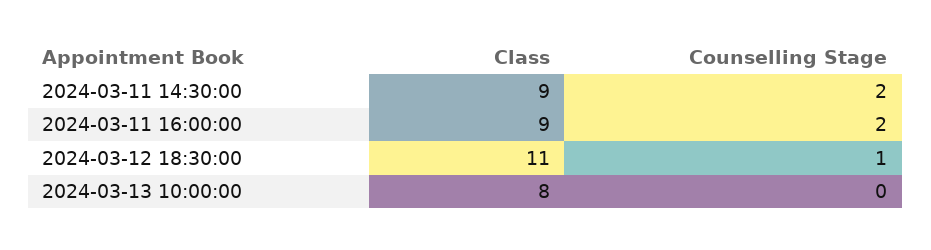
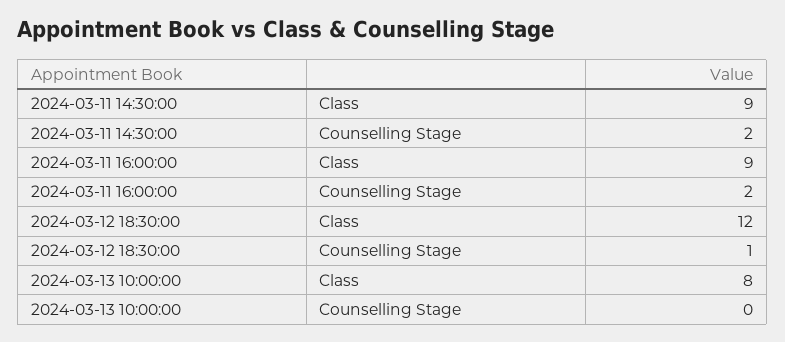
  {
    "Class": {
      "2024-03-11 14:30:00": 9,
      "2024-03-11 16:00:00": 9,
-     "2024-03-12 18:30:00": 11,
+     "2024-03-12 18:30:00": 12,
      "2024-03-13 10:00:00": 8
    },
    "Counselling Stage": {
      "2024-03-11 14:30:00": 2,
      "2024-03-11 16:00:00": 2,
      "2024-03-12 18:30:00": 1,
      "2024-03-13 10:00:00": 0
    }
  }

